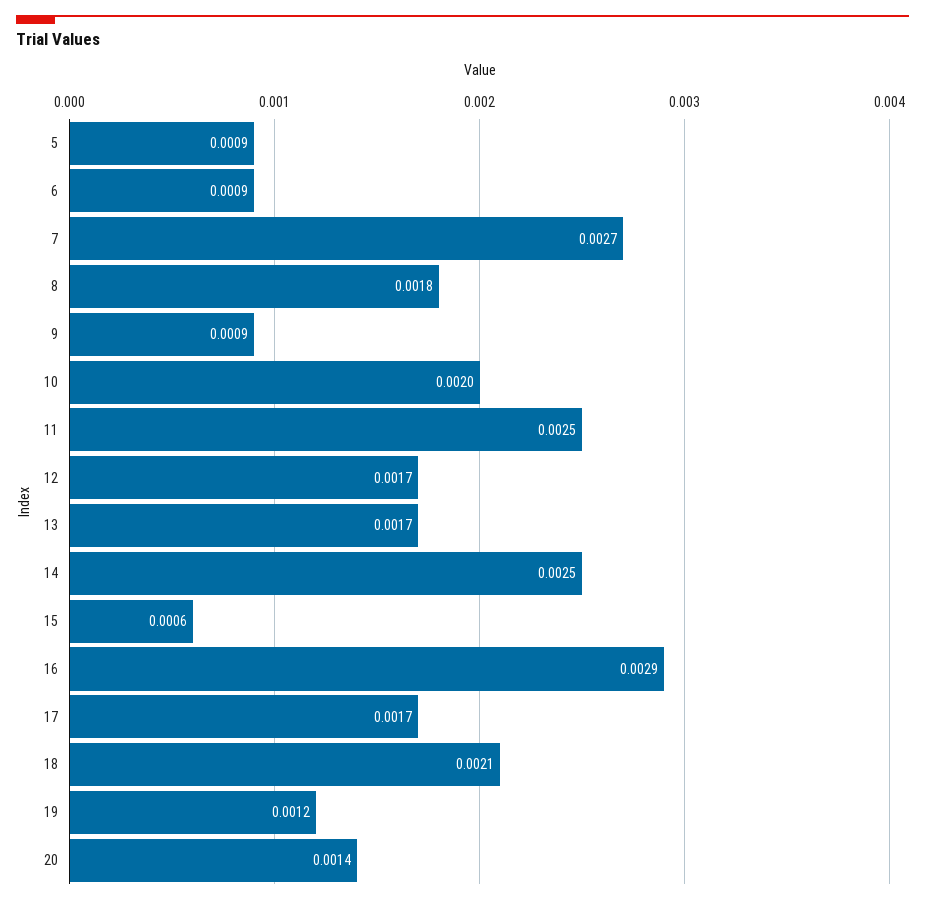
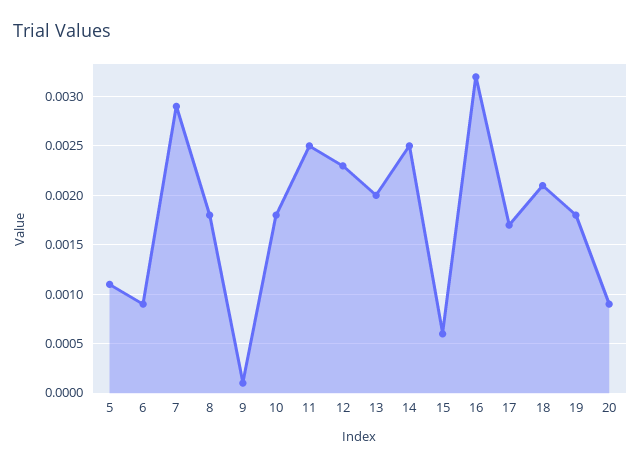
  {
-   "5": 0.0009,
+   "5": 0.0011,
    "6": 0.0009,
-   "7": 0.0027,
+   "7": 0.0029,
    "8": 0.0018,
-   "9": 0.0009,
+   "9": 0.0001,
-   "10": 0.002,
+   "10": 0.0018,
    "11": 0.0025,
-   "12": 0.0017,
+   "12": 0.0023,
-   "13": 0.0017,
+   "13": 0.002,
    "14": 0.0025,
    "15": 0.0006,
-   "16": 0.0029,
+   "16": 0.0032,
    "17": 0.0017,
    "18": 0.0021,
-   "19": 0.0012,
+   "19": 0.0018,
-   "20": 0.0014
+   "20": 0.0009
  }

